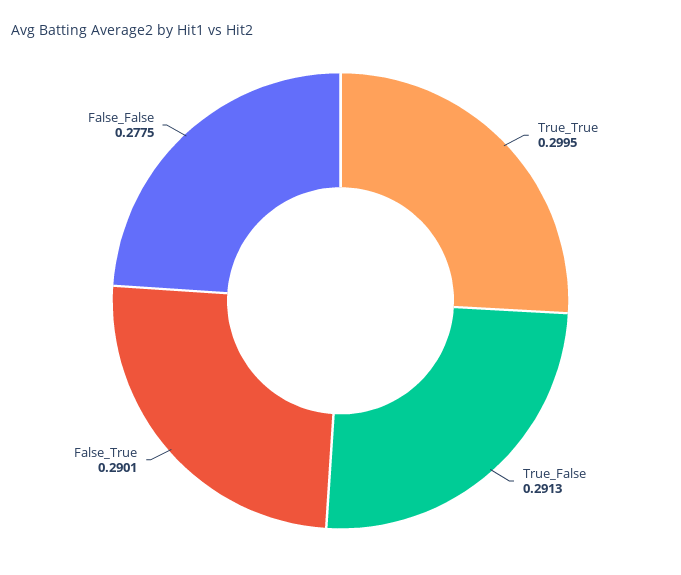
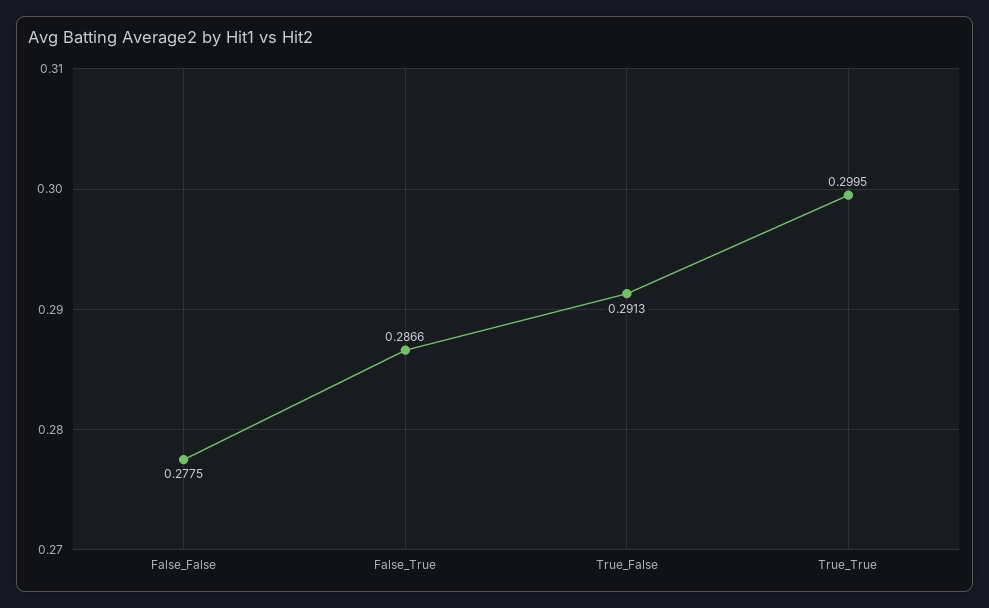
  {
    "True_True": 0.2995,
    "True_False": 0.2913,
-   "False_True": 0.2901,
+   "False_True": 0.2866,
    "False_False": 0.2775
  }

